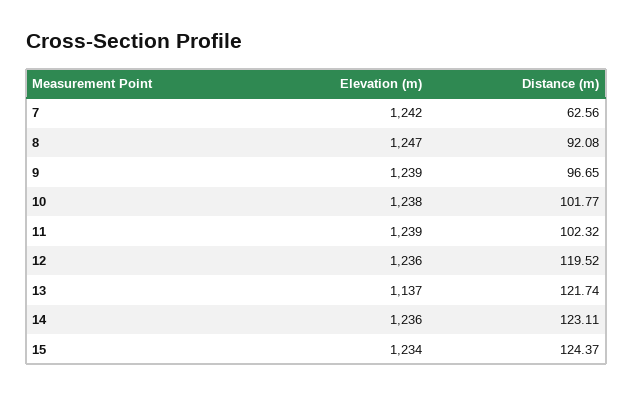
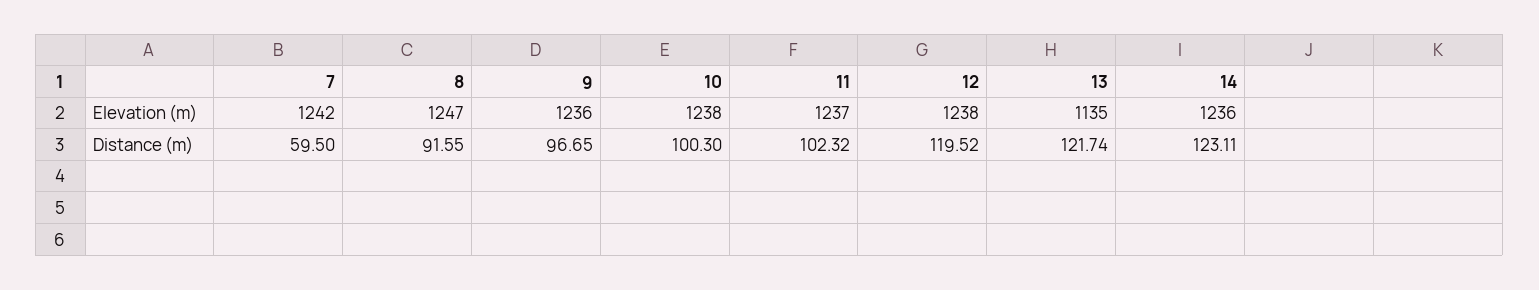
  {
    "Elevation (m)": {
      "7": 1242,
      "8": 1247,
-     "9": 1239,
+     "9": 1236,
      "10": 1238,
-     "11": 1239,
+     "11": 1237,
-     "12": 1236,
+     "12": 1238,
-     "13": 1137,
+     "13": 1135,
-     "14": 1236,
+     "14": 1236
-     "15": 1234
    },
    "Distance (m)": {
-     "7": 62.56,
+     "7": 59.5,
-     "8": 92.08,
+     "8": 91.55,
      "9": 96.65,
-     "10": 101.77,
+     "10": 100.3,
      "11": 102.32,
      "12": 119.52,
      "13": 121.74,
-     "14": 123.11,
+     "14": 123.11
-     "15": 124.37
    }
  }

